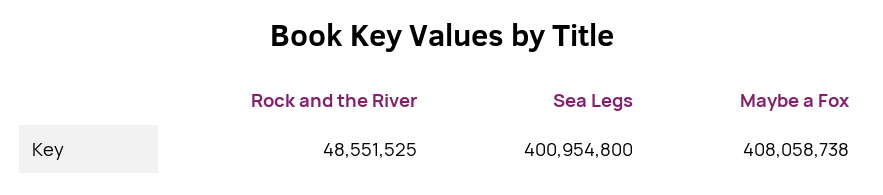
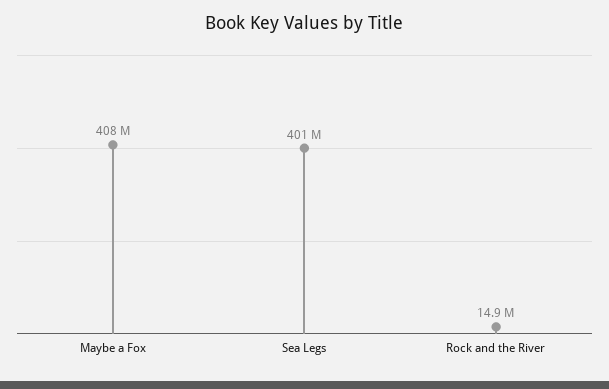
  {
-   "Rock and the River": 48551525,
+   "Rock and the River": 14900000,
    "Sea Legs": 400954800,
    "Maybe a Fox": 408058738
  }

